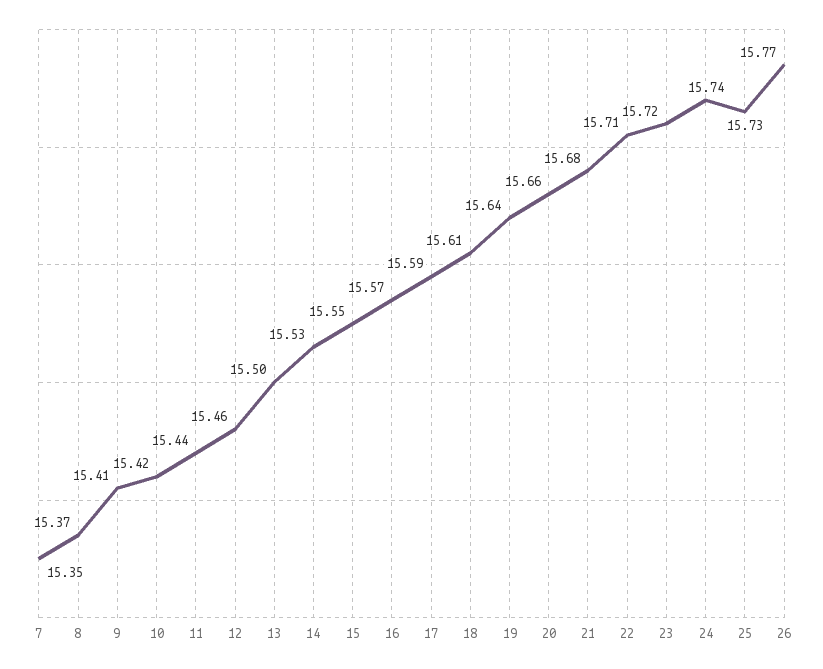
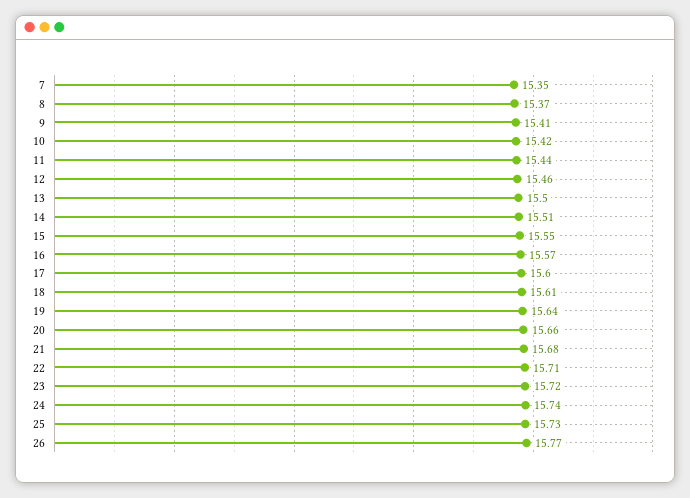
  {
    "7": 15.35,
    "8": 15.37,
    "9": 15.41,
    "10": 15.42,
    "11": 15.44,
    "12": 15.46,
    "13": 15.5,
-   "14": 15.53,
+   "14": 15.51,
    "15": 15.55,
    "16": 15.57,
-   "17": 15.59,
+   "17": 15.6,
    "18": 15.61,
    "19": 15.64,
    "20": 15.66,
    "21": 15.68,
    "22": 15.71,
    "23": 15.72,
    "24": 15.74,
    "25": 15.73,
    "26": 15.77
  }

